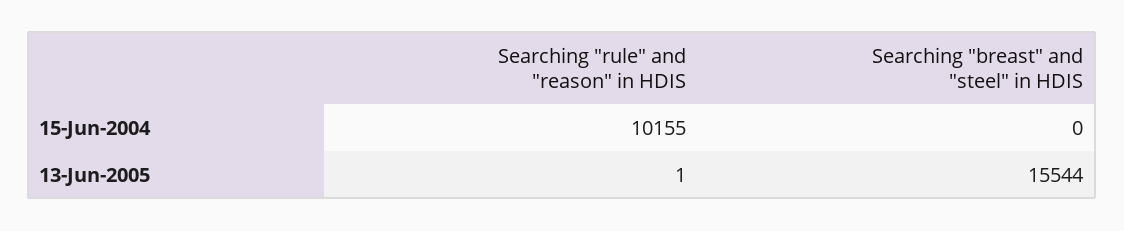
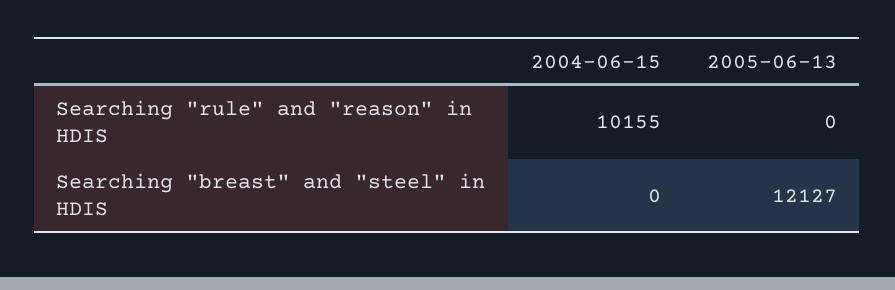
  {
    "Searching \"rule\" and \"reason\" in HDIS": {
      "15-Jun-2004": 10155,
-     "13-Jun-2005": 1
+     "13-Jun-2005": 0
    },
    "Searching \"breast\" and \"steel\" in HDIS": {
      "15-Jun-2004": 0,
-     "13-Jun-2005": 15544
+     "13-Jun-2005": 12127
    }
  }

